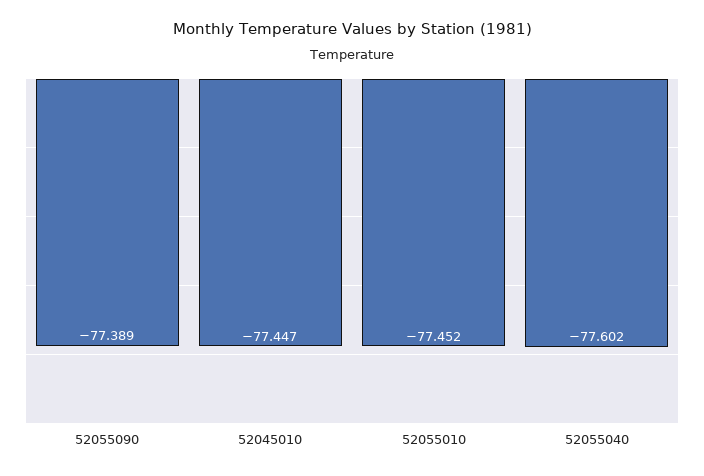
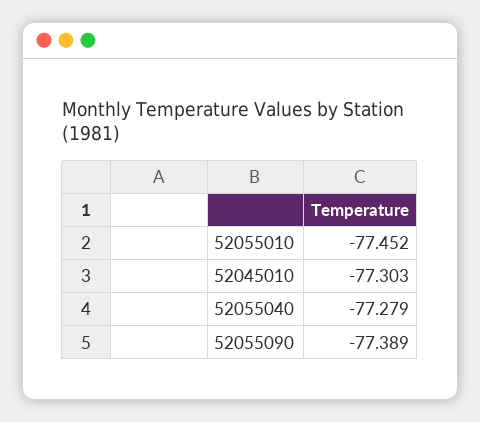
  {
    "52055090": -77.389,
-   "52045010": -77.447,
+   "52045010": -77.303,
    "52055010": -77.452,
-   "52055040": -77.602
+   "52055040": -77.279
  }

